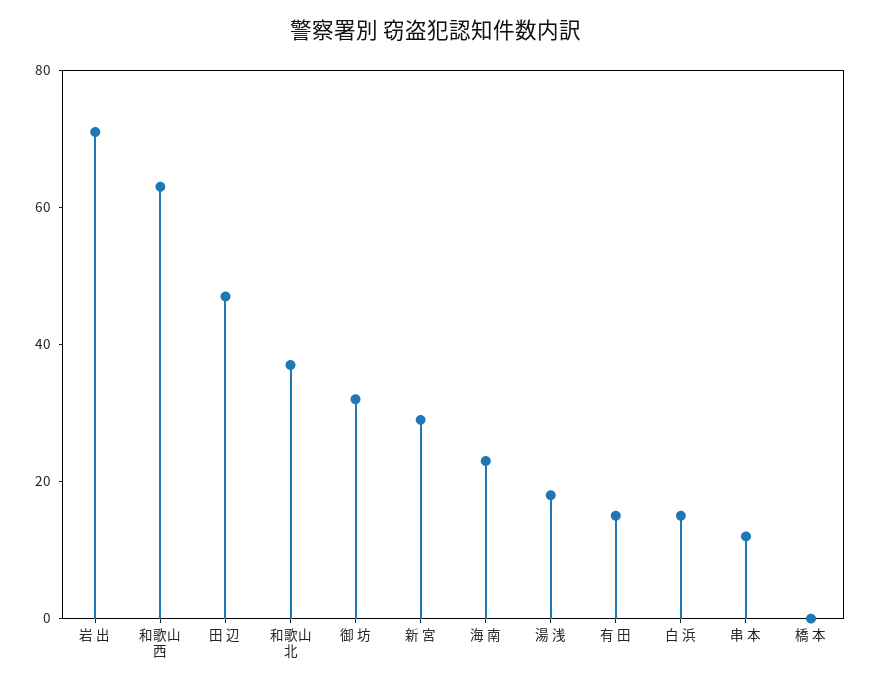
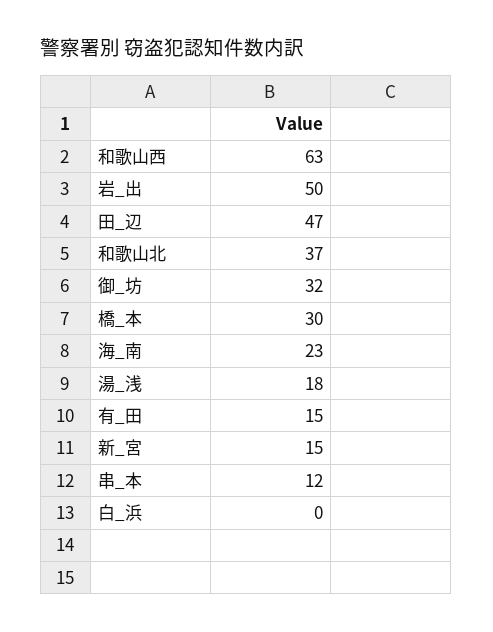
  {
-   "岩 出": 70,
+   "岩 出": 50,
    "和歌山西": 63,
    "田 辺": 47,
    "和歌山北": 37,
    "御 坊": 32,
-   "新 宮": 30,
+   "新 宮": 15,
    "海 南": 23,
    "湯 浅": 18,
    "有 田": 15,
-   "白 浜": 15,
+   "白 浜": 0,
    "串 本": 12,
-   "橋 本": 0
+   "橋 本": 30
  }

